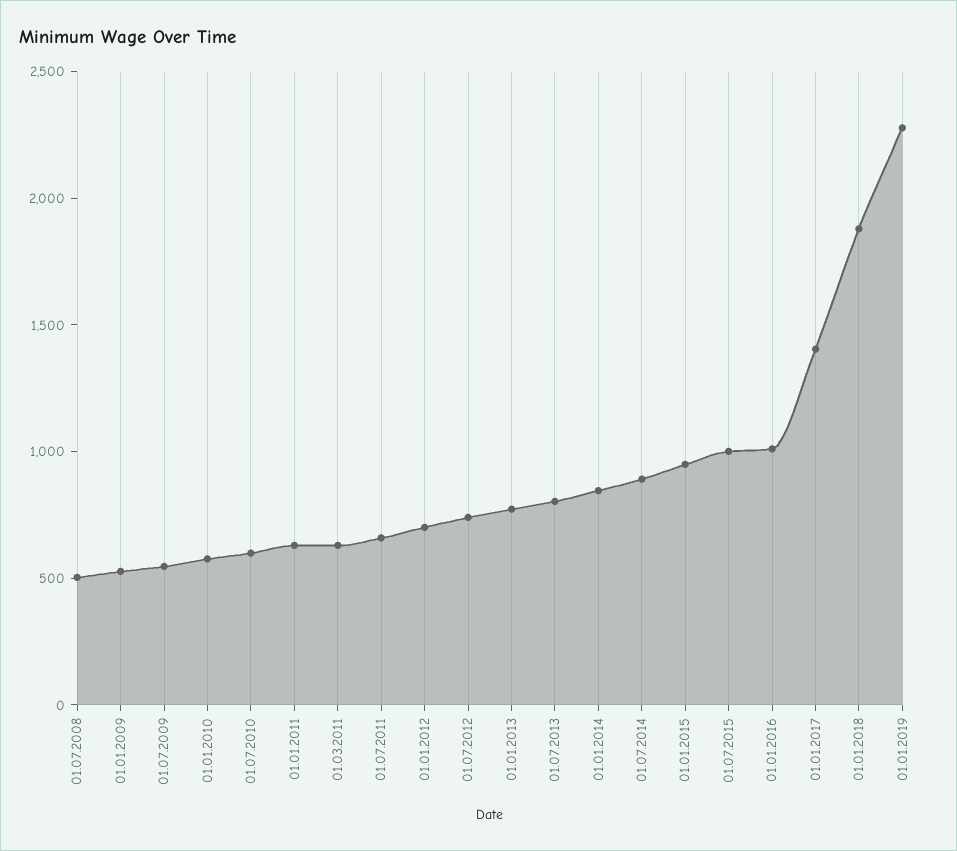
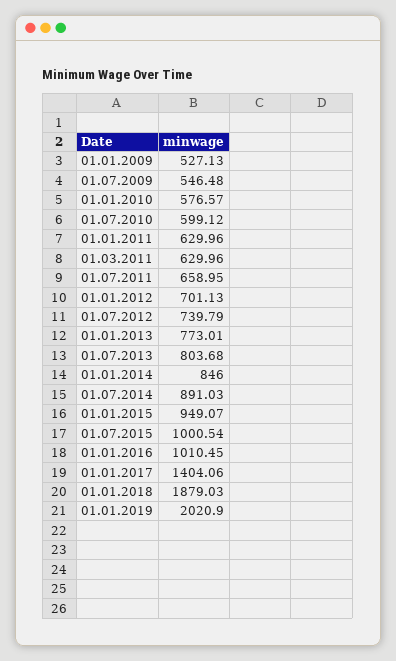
  {
-   "01.07.2008": 500,
    "01.01.2009": 527.13,
    "01.07.2009": 546.48,
    "01.01.2010": 576.57,
    "01.07.2010": 599.12,
    "01.01.2011": 629.96,
    "01.03.2011": 629.96,
    "01.07.2011": 658.95,
    "01.01.2012": 701.13,
    "01.07.2012": 739.79,
    "01.01.2013": 773.01,
    "01.07.2013": 803.68,
    "01.01.2014": 846,
    "01.07.2014": 891.03,
    "01.01.2015": 949.07,
    "01.07.2015": 1000.54,
    "01.01.2016": 1010.45,
    "01.01.2017": 1404.06,
    "01.01.2018": 1879.03,
-   "01.01.2019": 2300
+   "01.01.2019": 2020.9
  }

